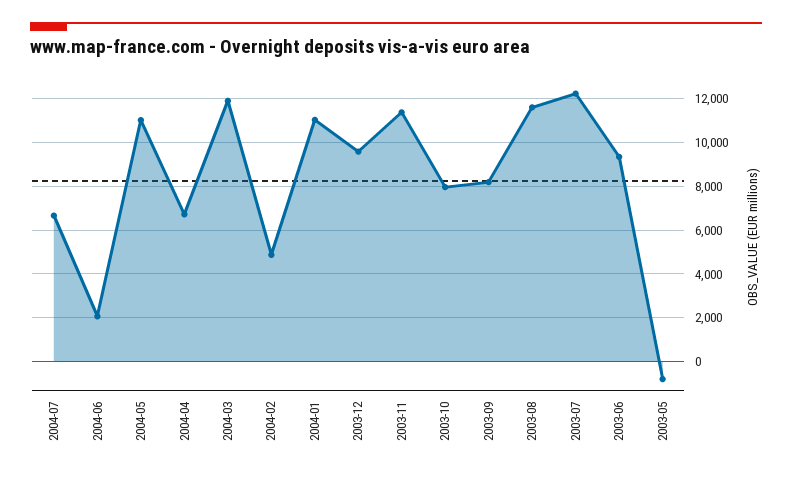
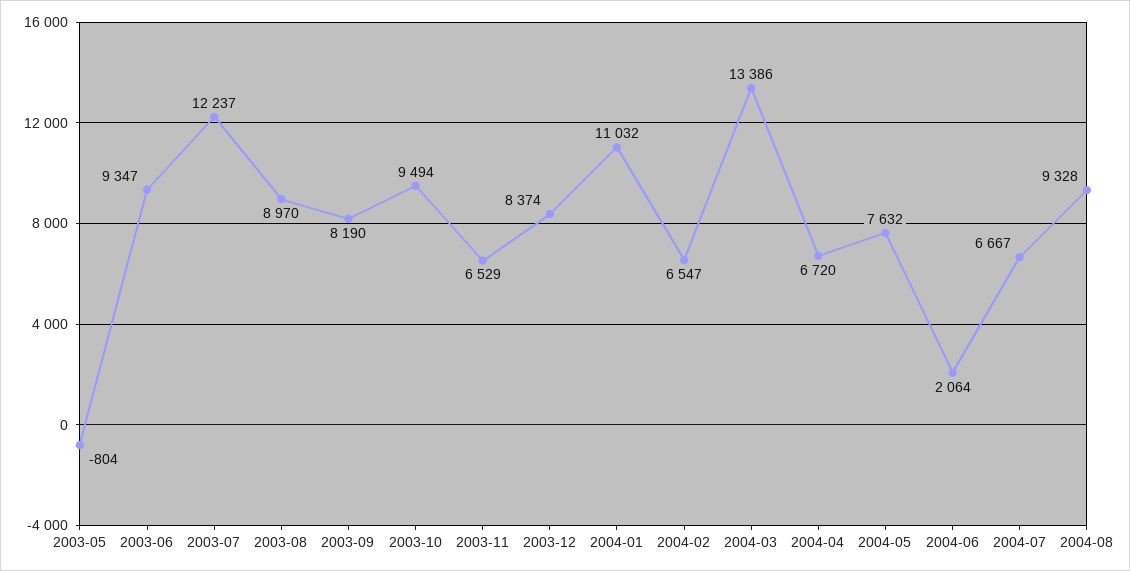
  {
    "2004-07": 6667,
    "2004-06": 2064,
-   "2004-05": 11000,
+   "2004-05": 7632,
    "2004-04": 6720,
-   "2004-03": 12000,
+   "2004-03": 13386,
-   "2004-02": 5000,
+   "2004-02": 6547,
    "2004-01": 11032,
-   "2003-12": 9500,
+   "2003-12": 8374,
-   "2003-11": 11500,
+   "2003-11": 6529,
-   "2003-10": 8000,
+   "2003-10": 9494,
    "2003-09": 8190,
-   "2003-08": 11500,
+   "2003-08": 8970,
    "2003-07": 12237,
    "2003-06": 9347,
-   "2003-05": -804
+   "2003-05": -804,
+   "2004-08": 9328
  }

